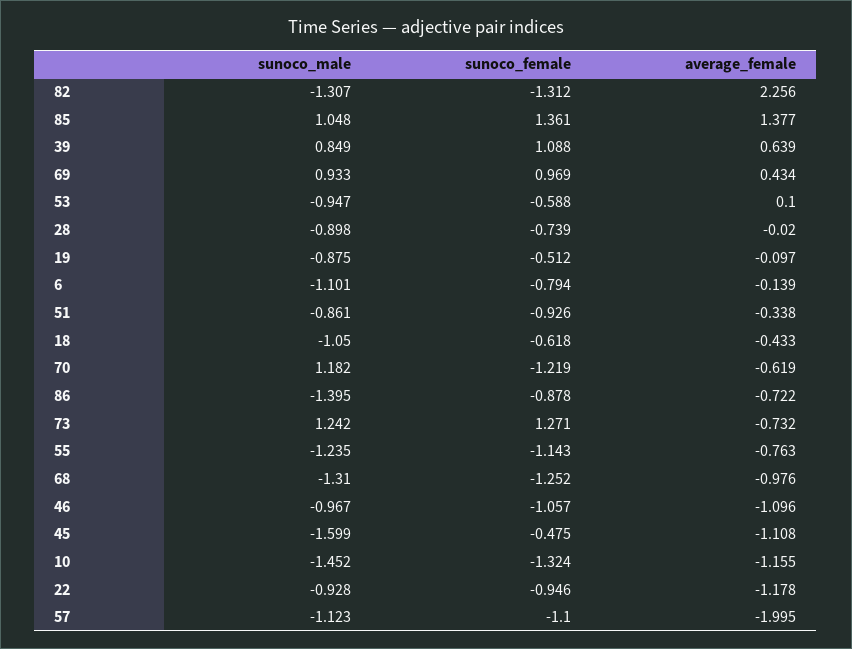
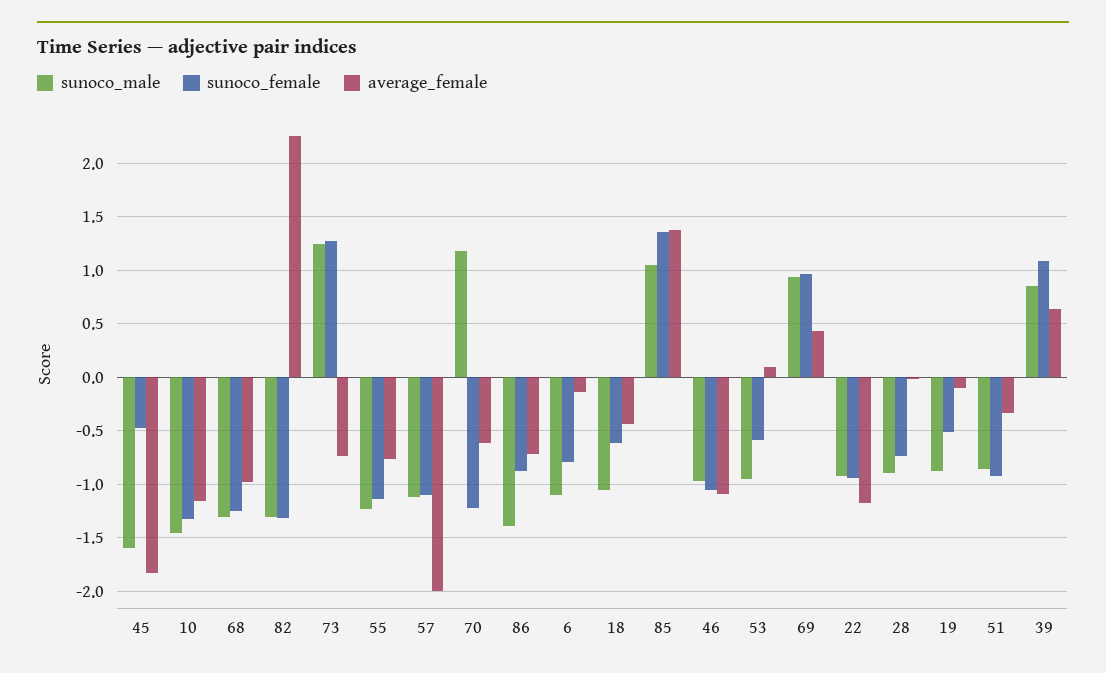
  {
    "sunoco_male": {
      "82": -1.307,
      "85": 1.048,
      "39": 0.849,
      "69": 0.933,
      "53": -0.947,
      "28": -0.898,
      "19": -0.875,
      "6": -1.101,
      "51": -0.861,
      "18": -1.05,
      "70": 1.182,
      "86": -1.395,
      "73": 1.242,
      "55": -1.235,
      "68": -1.31,
      "46": -0.967,
      "45": -1.599,
      "10": -1.452,
      "22": -0.928,
      "57": -1.123
    },
    "sunoco_female": {
      "82": -1.312,
      "85": 1.361,
      "39": 1.088,
      "69": 0.969,
      "53": -0.588,
      "28": -0.739,
      "19": -0.512,
      "6": -0.794,
      "51": -0.926,
      "18": -0.618,
      "70": -1.219,
      "86": -0.878,
      "73": 1.271,
      "55": -1.143,
      "68": -1.252,
      "46": -1.057,
      "45": -0.475,
      "10": -1.324,
      "22": -0.946,
      "57": -1.1
    },
    "average_female": {
      "82": 2.256,
      "85": 1.377,
      "39": 0.639,
      "69": 0.434,
      "53": 0.1,
      "28": -0.02,
      "19": -0.097,
      "6": -0.139,
      "51": -0.338,
      "18": -0.433,
      "70": -0.619,
      "86": -0.722,
      "73": -0.732,
      "55": -0.763,
      "68": -0.976,
      "46": -1.096,
-     "45": -1.108,
+     "45": -1.8,
      "10": -1.155,
      "22": -1.178,
      "57": -1.995
    }
  }

